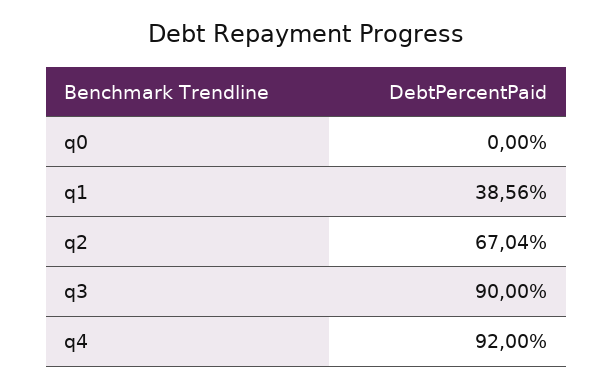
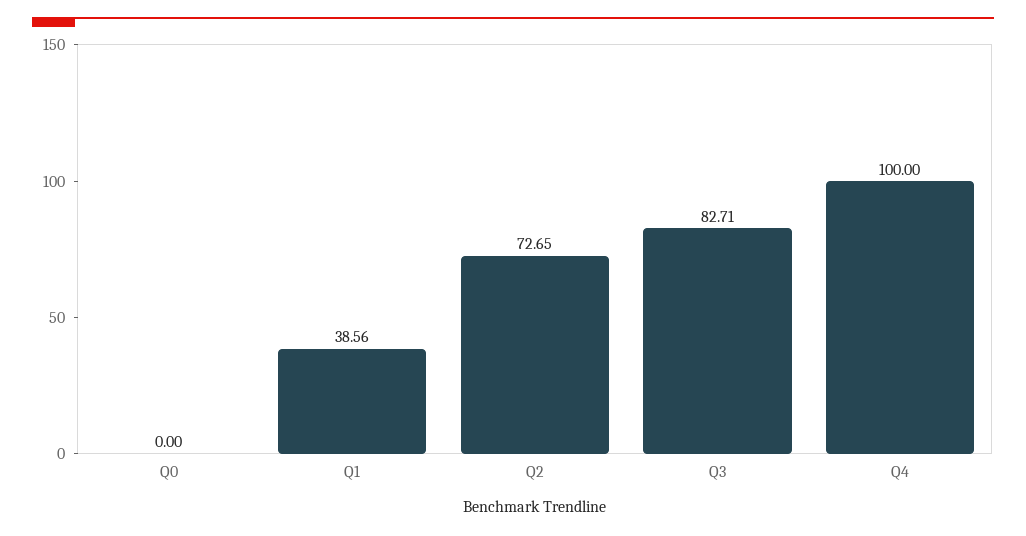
  {
    "q0": 0,
    "q1": 38.56,
-   "q2": 67.04,
+   "q2": 72.65,
-   "q3": 90,
+   "q3": 82.71,
-   "q4": 92
+   "q4": 100
  }

